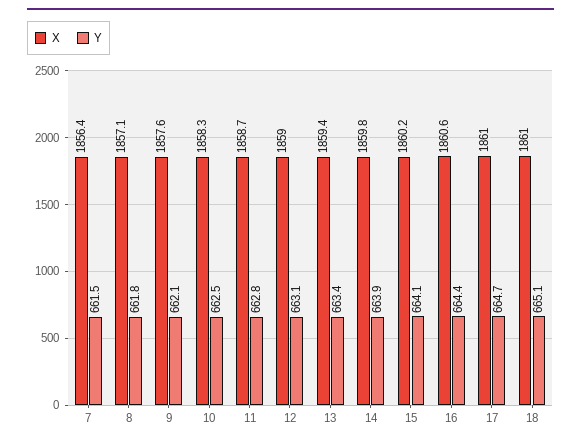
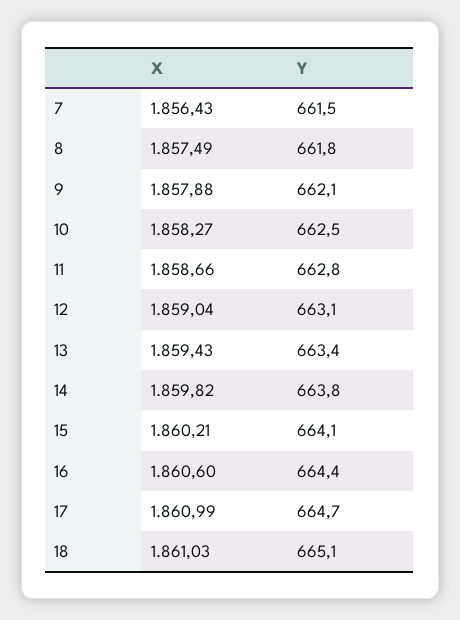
  {
    "X": {
      "7": 1856.43,
-     "8": 1857.1,
+     "8": 1857.49,
-     "9": 1857.6,
+     "9": 1857.88,
      "10": 1858.27,
      "11": 1858.66,
      "12": 1859.04,
      "13": 1859.43,
      "14": 1859.82,
      "15": 1860.21,
      "16": 1860.6,
      "17": 1860.99,
      "18": 1861.03
    },
    "Y": {
      "7": 661.5,
      "8": 661.8,
      "9": 662.1,
      "10": 662.5,
      "11": 662.8,
      "12": 663.1,
      "13": 663.4,
-     "14": 663.9,
+     "14": 663.8,
      "15": 664.1,
      "16": 664.4,
      "17": 664.7,
      "18": 665.1
    }
  }

